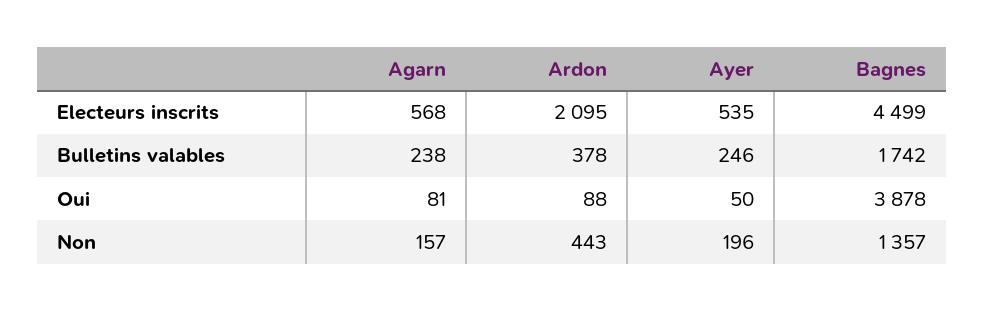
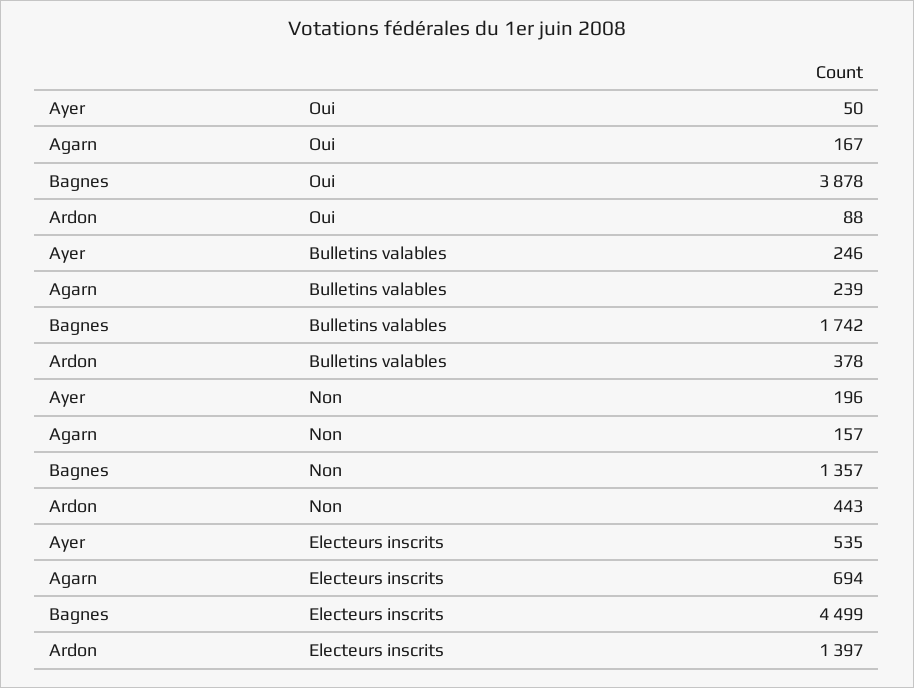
  {
    "Agarn": {
-     "Electeurs inscrits": 568,
+     "Electeurs inscrits": 694,
-     "Bulletins valables": 238,
+     "Bulletins valables": 239,
-     "Oui": 81,
+     "Oui": 167,
      "Non": 157
    },
    "Ardon": {
-     "Electeurs inscrits": 2095,
+     "Electeurs inscrits": 1397,
      "Bulletins valables": 378,
      "Oui": 88,
      "Non": 443
    },
    "Ayer": {
      "Electeurs inscrits": 535,
      "Bulletins valables": 246,
      "Oui": 50,
      "Non": 196
    },
    "Bagnes": {
      "Electeurs inscrits": 4499,
      "Bulletins valables": 1742,
      "Oui": 3878,
      "Non": 1357
    }
  }

